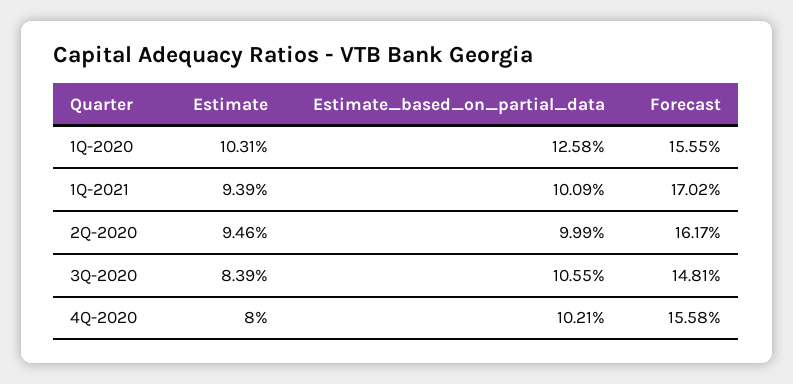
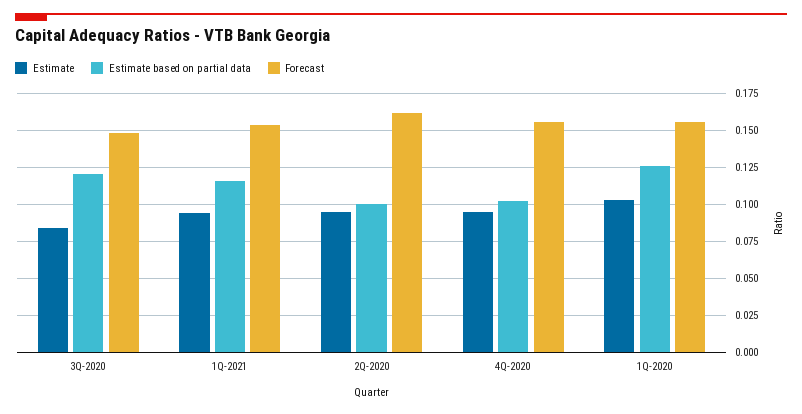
  {
    "Estimate": {
      "1Q-2020": 0.1031,
      "1Q-2021": 0.0939,
      "2Q-2020": 0.0946,
      "3Q-2020": 0.0839,
-     "4Q-2020": 0.08
+     "4Q-2020": 0.095
    },
    "Estimate_based_on_partial_data": {
      "1Q-2020": 0.1258,
-     "1Q-2021": 0.1009,
+     "1Q-2021": 0.115,
      "2Q-2020": 0.0999,
-     "3Q-2020": 0.1055,
+     "3Q-2020": 0.12,
      "4Q-2020": 0.1021
    },
    "Forecast": {
      "1Q-2020": 0.1555,
-     "1Q-2021": 0.1702,
+     "1Q-2021": 0.155,
      "2Q-2020": 0.1617,
      "3Q-2020": 0.1481,
      "4Q-2020": 0.1558
    }
  }

